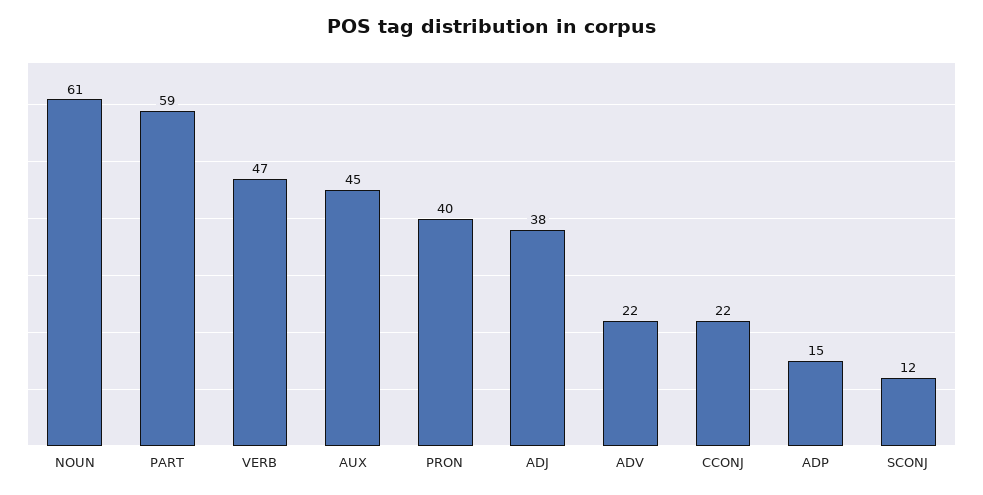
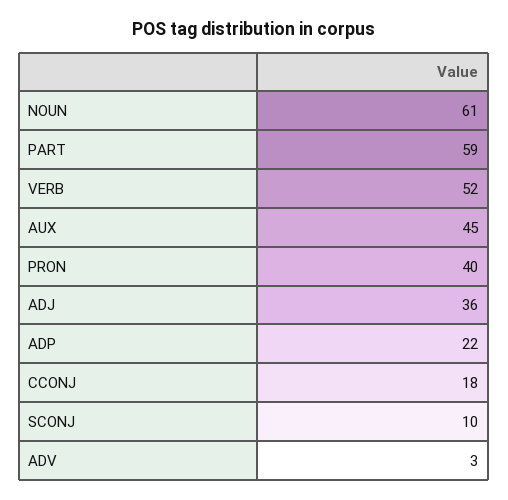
  {
    "NOUN": 61,
    "PART": 59,
-   "VERB": 47,
+   "VERB": 52,
    "AUX": 45,
    "PRON": 40,
-   "ADJ": 38,
+   "ADJ": 36,
-   "ADV": 22,
+   "ADV": 3,
-   "CCONJ": 22,
+   "CCONJ": 18,
-   "ADP": 15,
+   "ADP": 22,
-   "SCONJ": 12
+   "SCONJ": 10
  }

